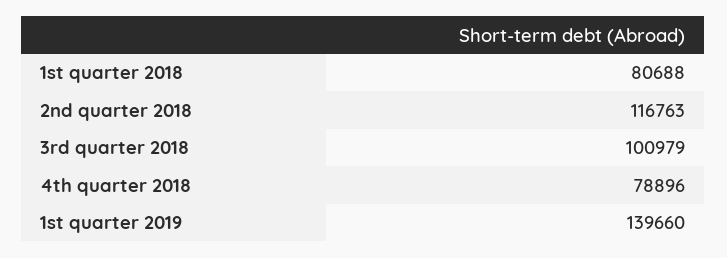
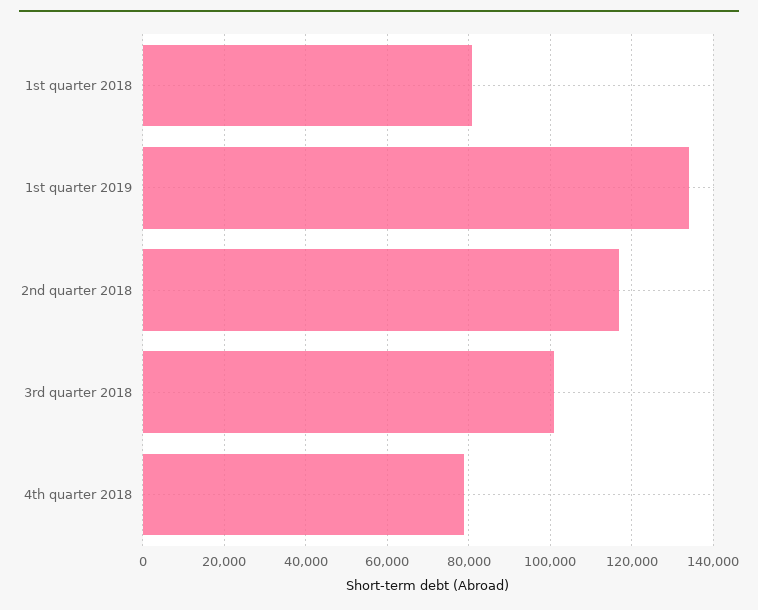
  {
    "1st quarter 2018": 80688,
    "2nd quarter 2018": 116763,
    "3rd quarter 2018": 100979,
    "4th quarter 2018": 78896,
-   "1st quarter 2019": 139660
+   "1st quarter 2019": 134000
  }

